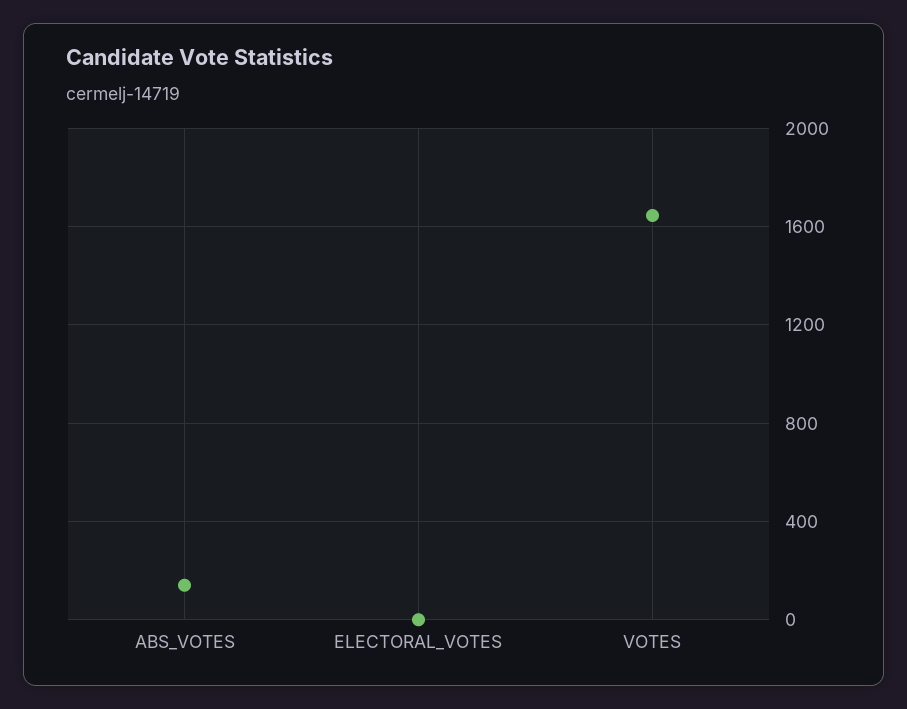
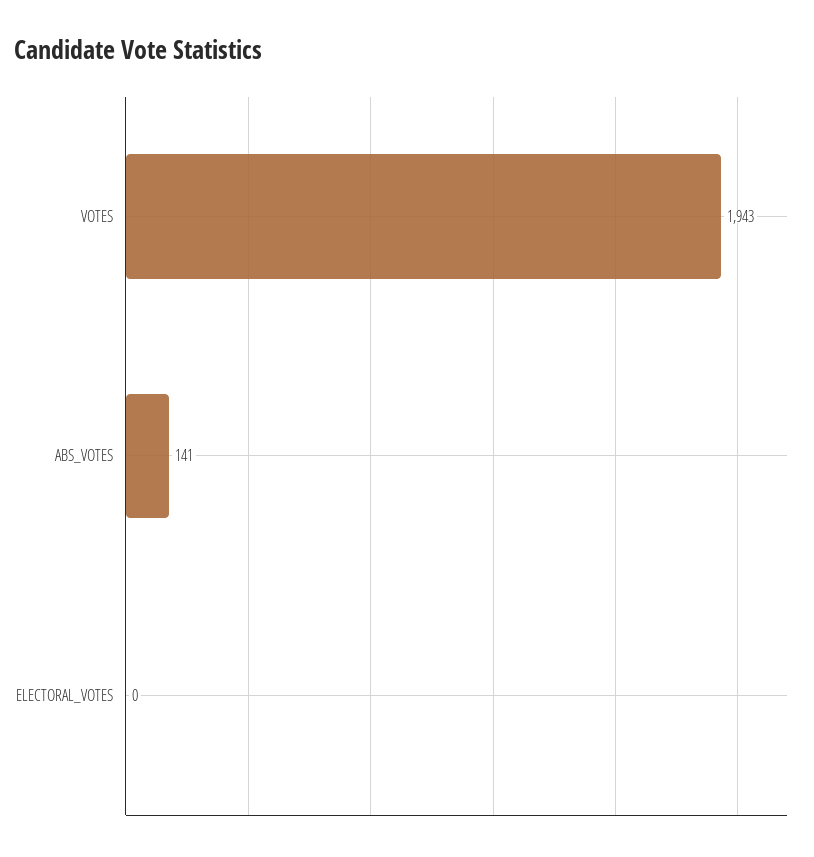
  {
    "ABS_VOTES": 141,
    "ELECTORAL_VOTES": 0,
-   "VOTES": 1650
+   "VOTES": 1943
  }

